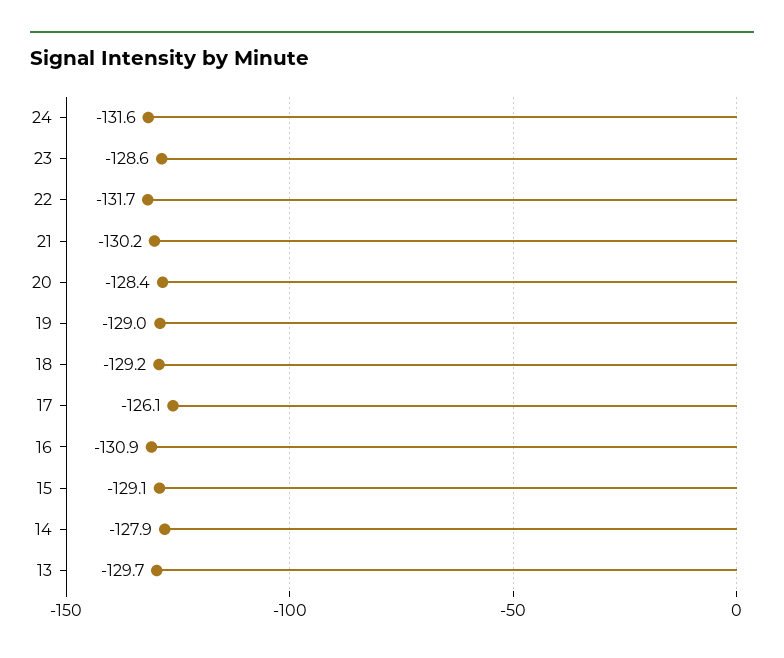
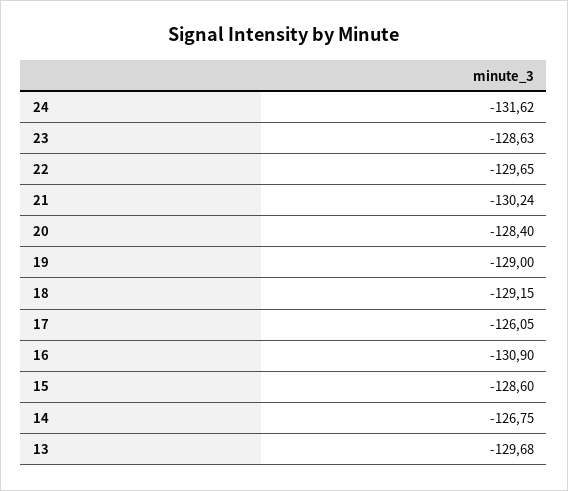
  {
    "24": -131.62,
    "23": -128.63,
-   "22": -131.7,
+   "22": -129.65,
    "21": -130.24,
    "20": -128.4,
    "19": -129,
    "18": -129.15,
    "17": -126.05,
    "16": -130.9,
-   "15": -129.1,
+   "15": -128.6,
-   "14": -127.9,
+   "14": -126.75,
    "13": -129.68
  }

